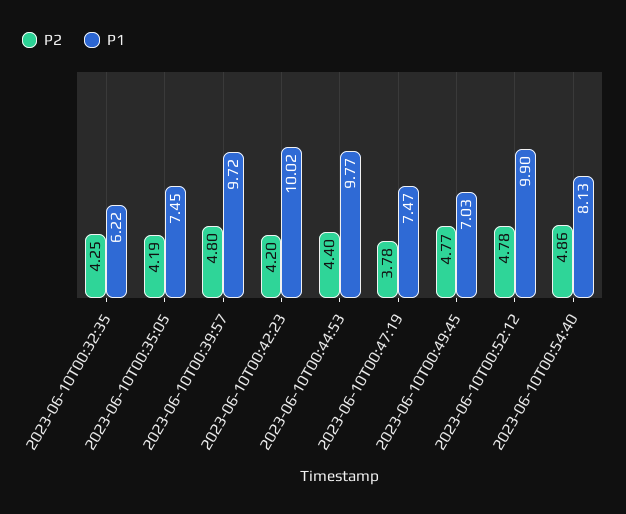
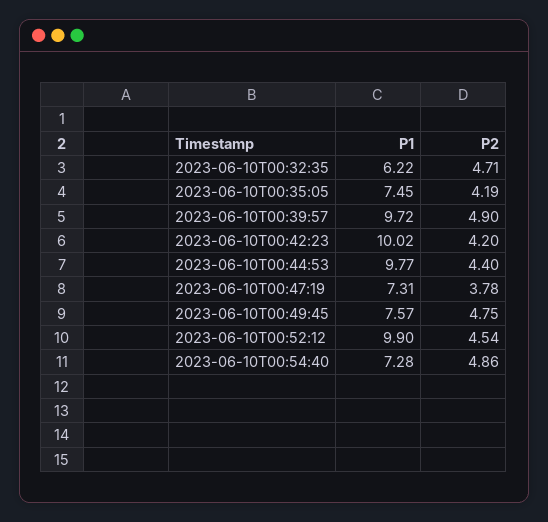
  {
    "P2": {
-     "2023-06-10T00:32:35": 4.25,
+     "2023-06-10T00:32:35": 4.71,
      "2023-06-10T00:35:05": 4.19,
-     "2023-06-10T00:39:57": 4.8,
+     "2023-06-10T00:39:57": 4.9,
      "2023-06-10T00:42:23": 4.2,
      "2023-06-10T00:44:53": 4.4,
      "2023-06-10T00:47:19": 3.78,
-     "2023-06-10T00:49:45": 4.77,
+     "2023-06-10T00:49:45": 4.75,
-     "2023-06-10T00:52:12": 4.78,
+     "2023-06-10T00:52:12": 4.54,
      "2023-06-10T00:54:40": 4.86
    },
    "P1": {
      "2023-06-10T00:32:35": 6.22,
      "2023-06-10T00:35:05": 7.45,
      "2023-06-10T00:39:57": 9.72,
      "2023-06-10T00:42:23": 10.02,
      "2023-06-10T00:44:53": 9.77,
-     "2023-06-10T00:47:19": 7.47,
+     "2023-06-10T00:47:19": 7.31,
-     "2023-06-10T00:49:45": 7.03,
+     "2023-06-10T00:49:45": 7.57,
      "2023-06-10T00:52:12": 9.9,
-     "2023-06-10T00:54:40": 8.13
+     "2023-06-10T00:54:40": 7.28
    }
  }

